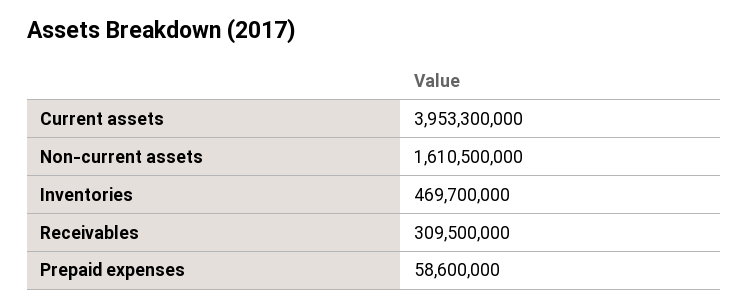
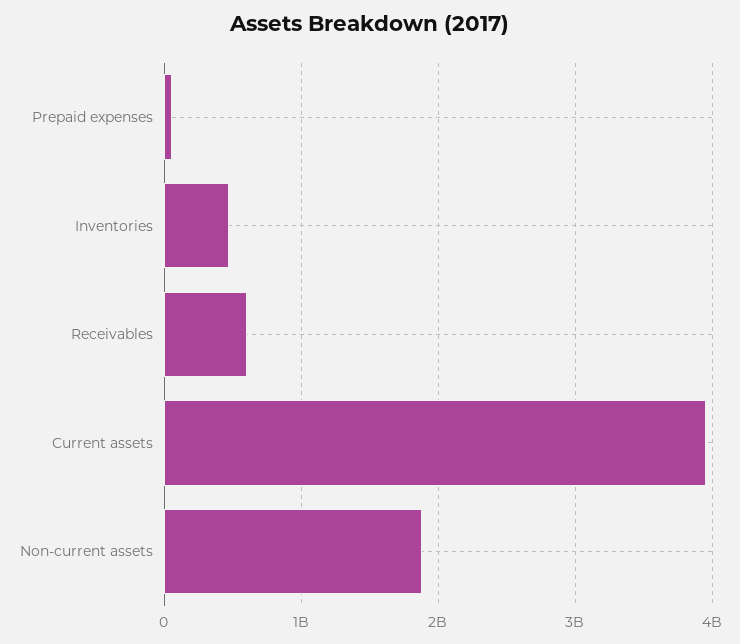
  {
    "Current assets": 3953300000,
-   "Non-current assets": 1610500000,
+   "Non-current assets": 1900000000,
    "Inventories": 469700000,
-   "Receivables": 309500000,
+   "Receivables": 600000000,
    "Prepaid expenses": 58600000
  }

